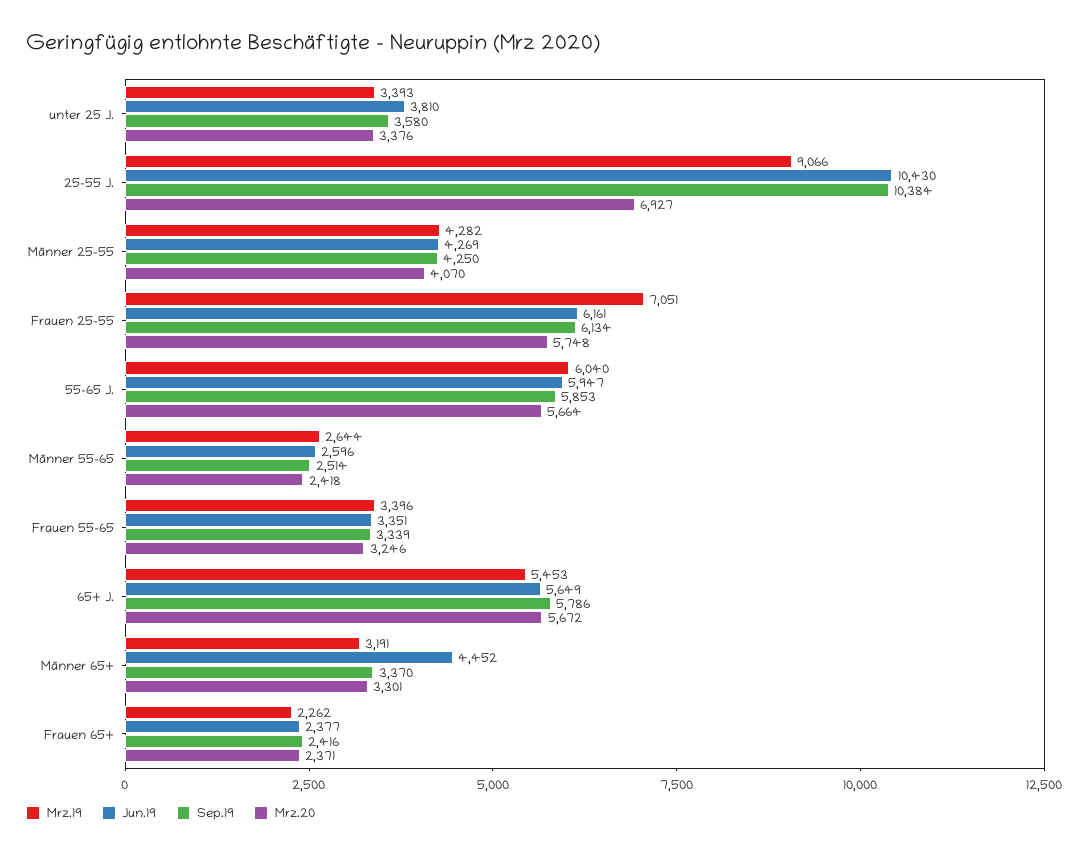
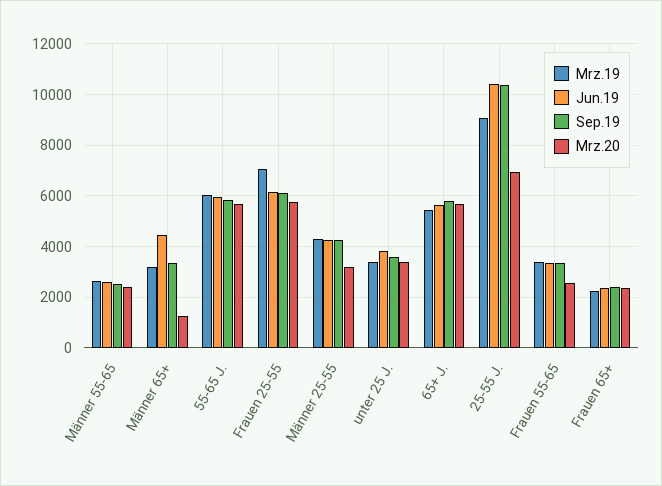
  {
    "Mrz.19": {
      "unter 25 J.": 3393,
      "25-55 J.": 9066,
      "Männer 25-55": 4282,
      "Frauen 25-55": 7051,
      "55-65 J.": 6040,
      "Männer 55-65": 2644,
      "Frauen 55-65": 3396,
      "65+ J.": 5453,
      "Männer 65+": 3191,
      "Frauen 65+": 2262
    },
    "Jun.19": {
      "unter 25 J.": 3810,
      "25-55 J.": 10430,
      "Männer 25-55": 4269,
      "Frauen 25-55": 6161,
      "55-65 J.": 5947,
      "Männer 55-65": 2596,
      "Frauen 55-65": 3351,
      "65+ J.": 5649,
      "Männer 65+": 4452,
      "Frauen 65+": 2377
    },
    "Sep.19": {
      "unter 25 J.": 3580,
      "25-55 J.": 10384,
      "Männer 25-55": 4250,
      "Frauen 25-55": 6134,
      "55-65 J.": 5853,
      "Männer 55-65": 2514,
      "Frauen 55-65": 3339,
      "65+ J.": 5786,
      "Männer 65+": 3370,
      "Frauen 65+": 2416
    },
    "Mrz.20": {
      "unter 25 J.": 3376,
      "25-55 J.": 6927,
-     "Männer 25-55": 4070,
+     "Männer 25-55": 3250,
      "Frauen 25-55": 5748,
      "55-65 J.": 5664,
      "Männer 55-65": 2418,
-     "Frauen 55-65": 3246,
+     "Frauen 55-65": 2500,
      "65+ J.": 5672,
-     "Männer 65+": 3301,
+     "Männer 65+": 1250,
      "Frauen 65+": 2371
    }
  }

